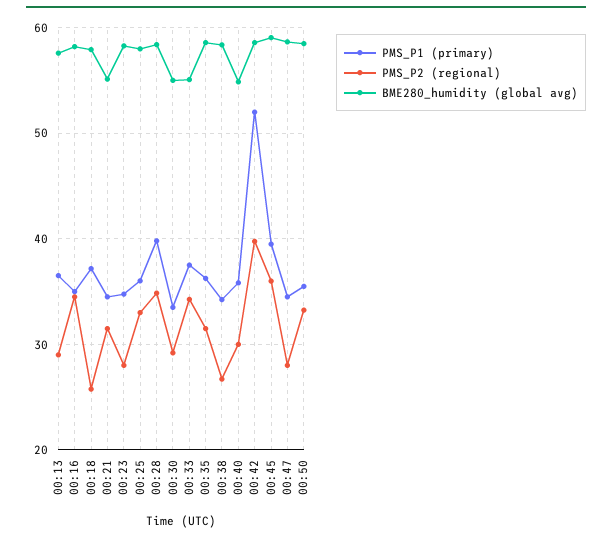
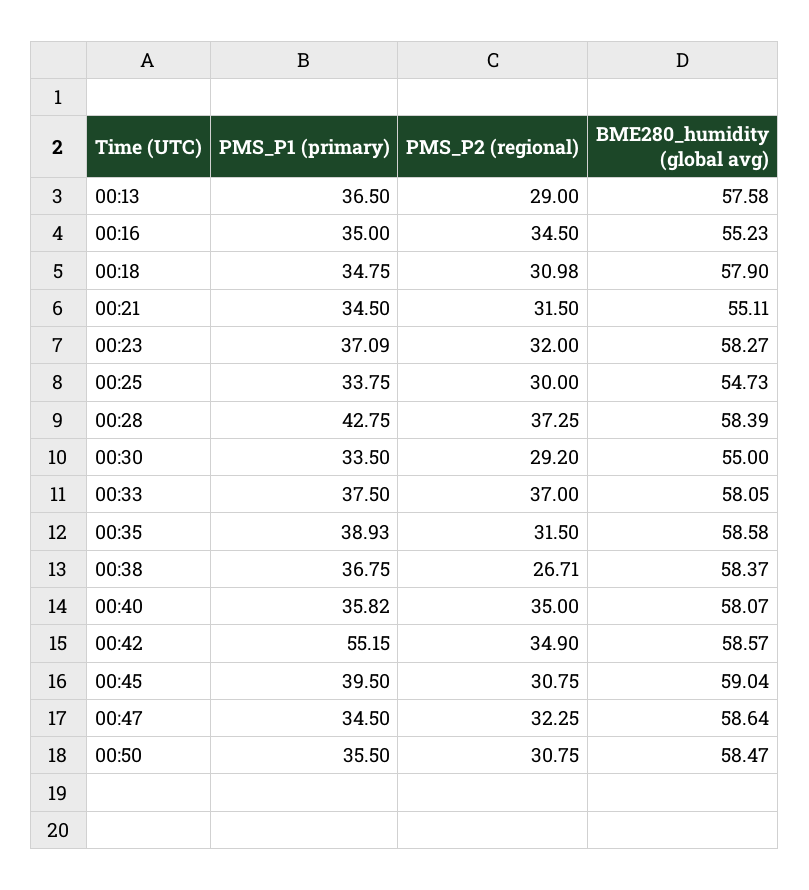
  {
    "PMS_P1 (primary)": {
      "00:13": 36.5,
      "00:16": 35,
-     "00:18": 37,
+     "00:18": 34.75,
      "00:21": 34.5,
-     "00:23": 35,
+     "00:23": 37.09,
-     "00:25": 36,
+     "00:25": 33.75,
-     "00:28": 40,
+     "00:28": 42.75,
      "00:30": 33.5,
      "00:33": 37.5,
-     "00:35": 36,
+     "00:35": 38.93,
-     "00:38": 34,
+     "00:38": 36.75,
      "00:40": 35.82,
-     "00:42": 52,
+     "00:42": 55.15,
      "00:45": 39.5,
      "00:47": 34.5,
      "00:50": 35.5
    },
    "PMS_P2 (regional)": {
      "00:13": 29,
      "00:16": 34.5,
-     "00:18": 26,
+     "00:18": 30.98,
      "00:21": 31.5,
-     "00:23": 28,
+     "00:23": 32,
-     "00:25": 33,
+     "00:25": 30,
-     "00:28": 35,
+     "00:28": 37.25,
      "00:30": 29.2,
-     "00:33": 34,
+     "00:33": 37,
      "00:35": 31.5,
      "00:38": 26.71,
-     "00:40": 30,
+     "00:40": 35,
-     "00:42": 40,
+     "00:42": 34.9,
-     "00:45": 36,
+     "00:45": 30.75,
-     "00:47": 28,
+     "00:47": 32.25,
-     "00:50": 33
+     "00:50": 30.75
    },
    "BME280_humidity (global avg)": {
      "00:13": 57.58,
-     "00:16": 58,
+     "00:16": 55.23,
      "00:18": 57.9,
      "00:21": 55.11,
      "00:23": 58.27,
-     "00:25": 58,
+     "00:25": 54.73,
      "00:28": 58.39,
      "00:30": 55,
-     "00:33": 55,
+     "00:33": 58.05,
      "00:35": 58.58,
      "00:38": 58.37,
-     "00:40": 55,
+     "00:40": 58.07,
      "00:42": 58.57,
      "00:45": 59.04,
      "00:47": 58.64,
      "00:50": 58.47
    }
  }

